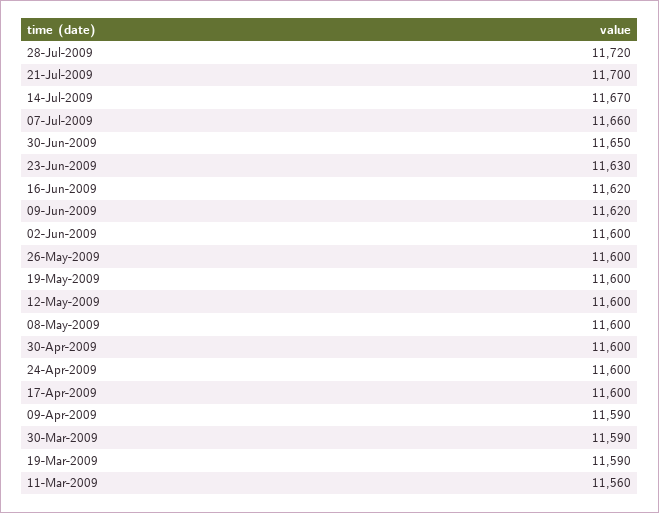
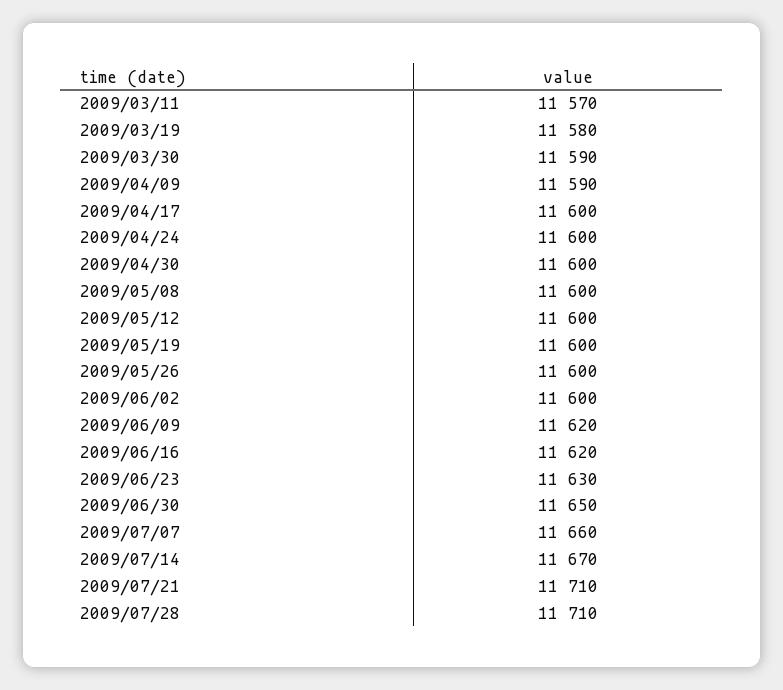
  {
-   "28-Jul-2009": 11720,
+   "28-Jul-2009": 11710,
-   "21-Jul-2009": 11700,
+   "21-Jul-2009": 11710,
    "14-Jul-2009": 11670,
    "07-Jul-2009": 11660,
    "30-Jun-2009": 11650,
    "23-Jun-2009": 11630,
    "16-Jun-2009": 11620,
    "09-Jun-2009": 11620,
    "02-Jun-2009": 11600,
    "26-May-2009": 11600,
    "19-May-2009": 11600,
    "12-May-2009": 11600,
    "08-May-2009": 11600,
    "30-Apr-2009": 11600,
    "24-Apr-2009": 11600,
    "17-Apr-2009": 11600,
    "09-Apr-2009": 11590,
    "30-Mar-2009": 11590,
-   "19-Mar-2009": 11590,
+   "19-Mar-2009": 11580,
-   "11-Mar-2009": 11560
+   "11-Mar-2009": 11570
  }

